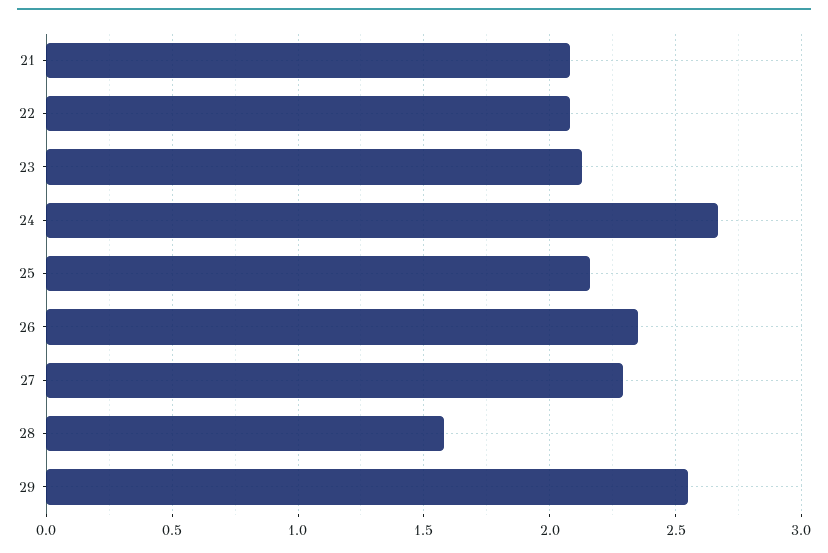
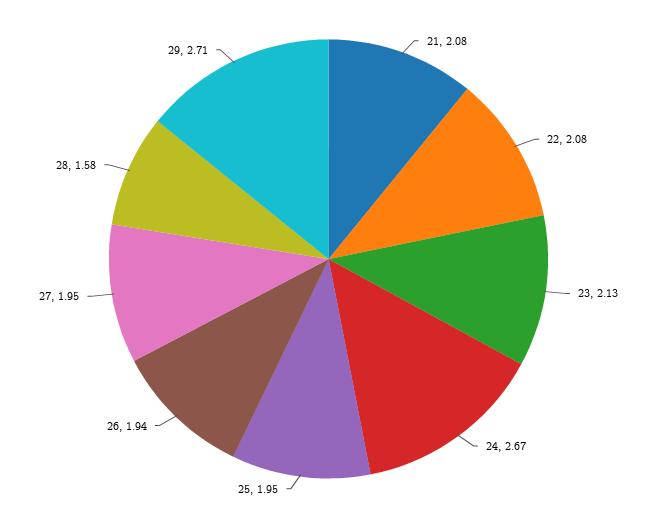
  {
    "21": 2.08,
    "22": 2.08,
    "23": 2.13,
    "24": 2.67,
-   "25": 2.15,
+   "25": 1.95,
-   "26": 2.35,
+   "26": 1.94,
-   "27": 2.3,
+   "27": 1.95,
    "28": 1.58,
-   "29": 2.55
+   "29": 2.71
  }

